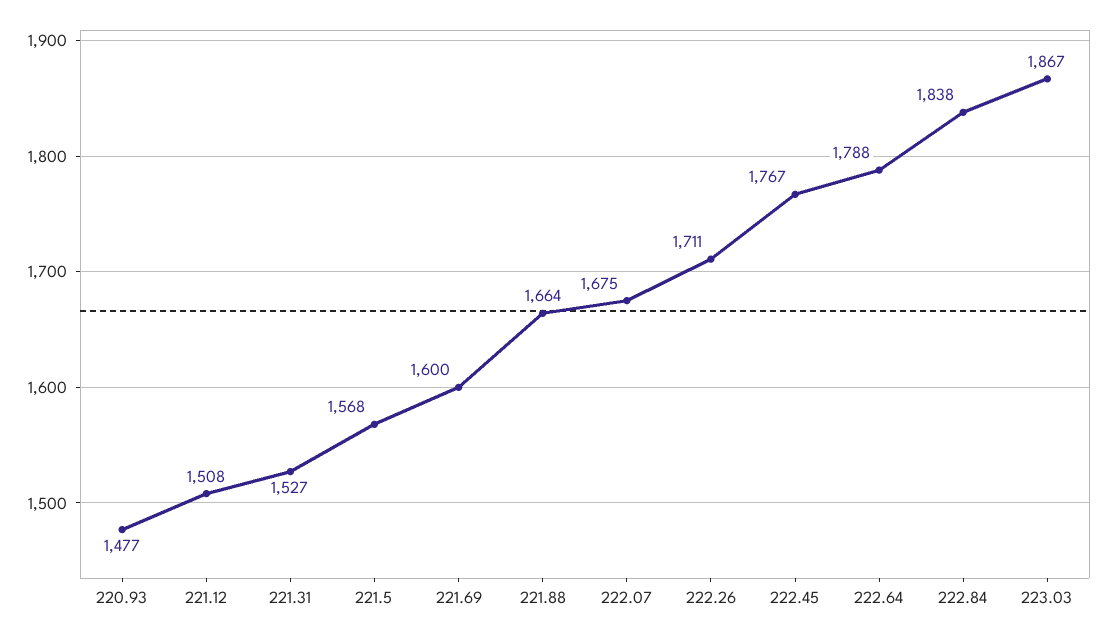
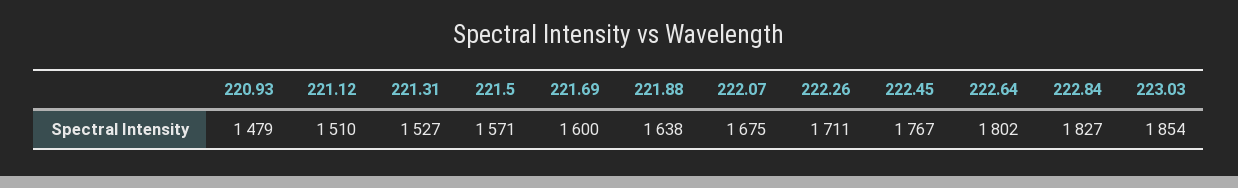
  {
-   "220.93": 1477,
+   "220.93": 1479,
-   "221.12": 1508,
+   "221.12": 1510,
    "221.31": 1527,
-   "221.5": 1568,
+   "221.5": 1571,
    "221.69": 1600,
-   "221.88": 1664,
+   "221.88": 1638,
    "222.07": 1675,
    "222.26": 1711,
    "222.45": 1767,
-   "222.64": 1788,
+   "222.64": 1802,
-   "222.84": 1838,
+   "222.84": 1827,
-   "223.03": 1867
+   "223.03": 1854
  }

